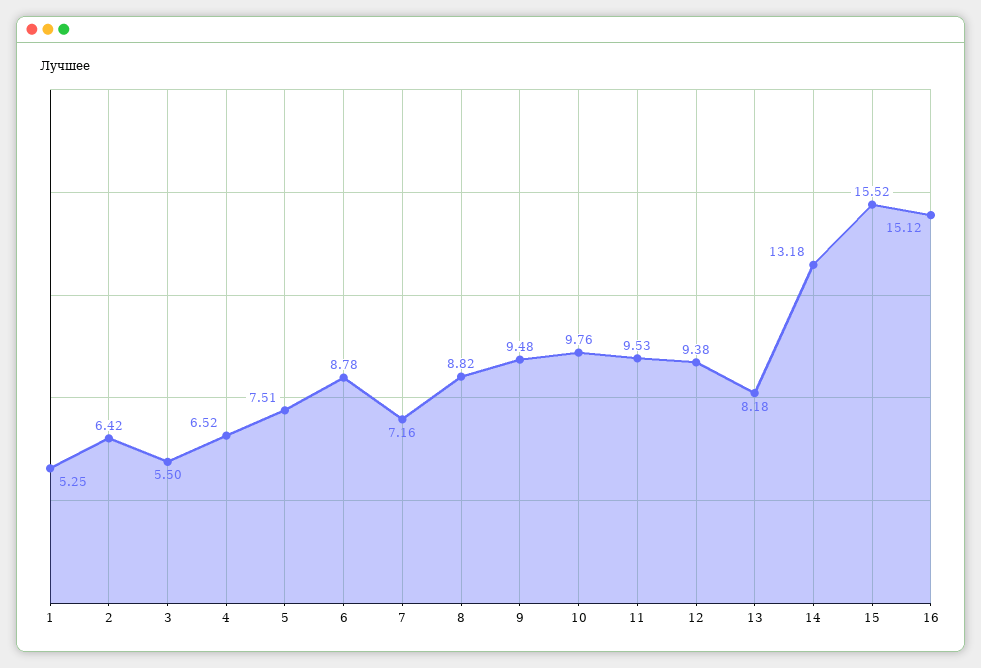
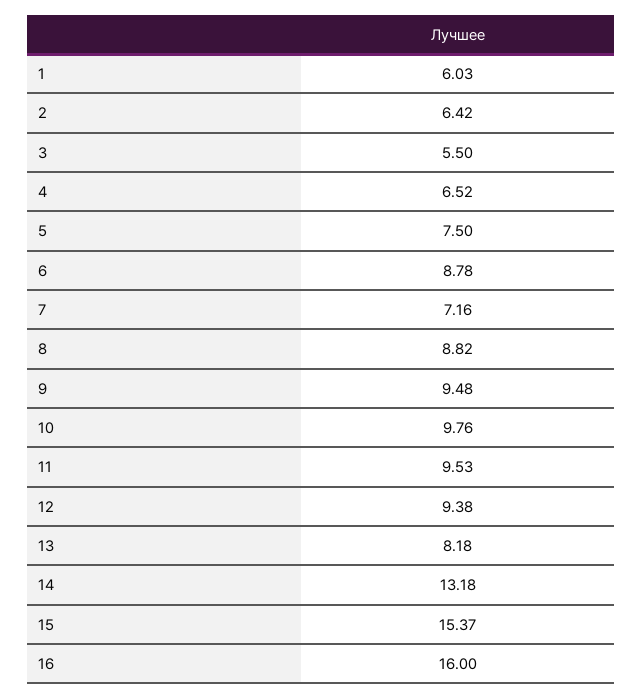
  {
-   "1": 5.25,
+   "1": 6.03,
    "2": 6.42,
    "3": 5.5,
    "4": 6.52,
-   "5": 7.51,
+   "5": 7.5,
    "6": 8.78,
    "7": 7.16,
    "8": 8.82,
    "9": 9.48,
    "10": 9.76,
    "11": 9.53,
    "12": 9.38,
    "13": 8.18,
    "14": 13.18,
-   "15": 15.52,
+   "15": 15.37,
-   "16": 15.12
+   "16": 16
  }

